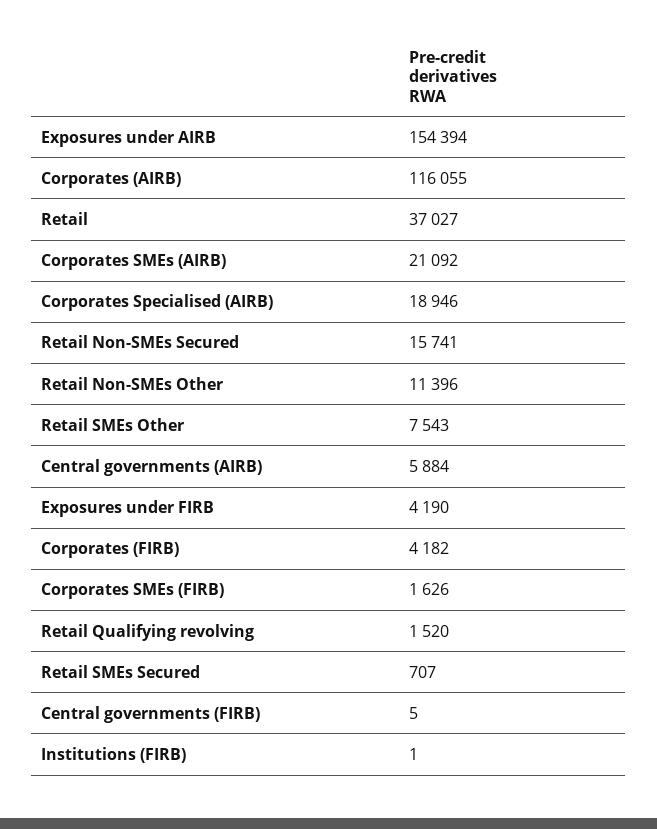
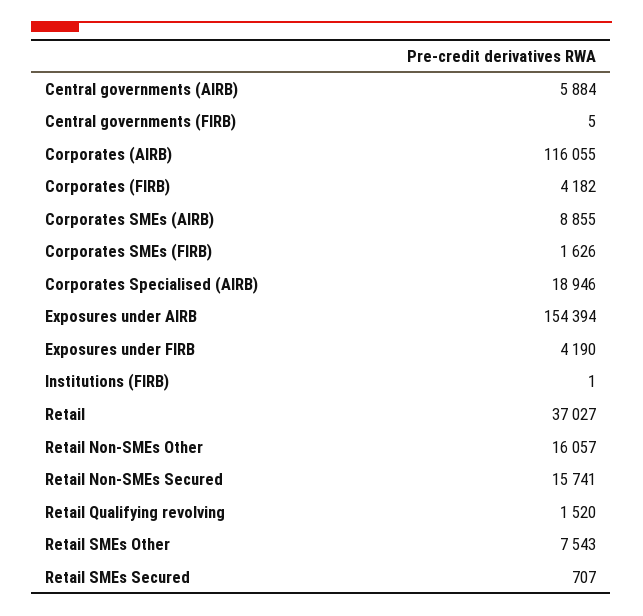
  {
    "Exposures under AIRB": 154394,
    "Corporates (AIRB)": 116055,
    "Retail": 37027,
-   "Corporates SMEs (AIRB)": 21092,
+   "Corporates SMEs (AIRB)": 8855,
    "Corporates Specialised (AIRB)": 18946,
    "Retail Non-SMEs Secured": 15741,
-   "Retail Non-SMEs Other": 11396,
+   "Retail Non-SMEs Other": 16057,
    "Retail SMEs Other": 7543,
    "Central governments (AIRB)": 5884,
    "Exposures under FIRB": 4190,
    "Corporates (FIRB)": 4182,
    "Corporates SMEs (FIRB)": 1626,
    "Retail Qualifying revolving": 1520,
    "Retail SMEs Secured": 707,
    "Central governments (FIRB)": 5,
    "Institutions (FIRB)": 1
  }

